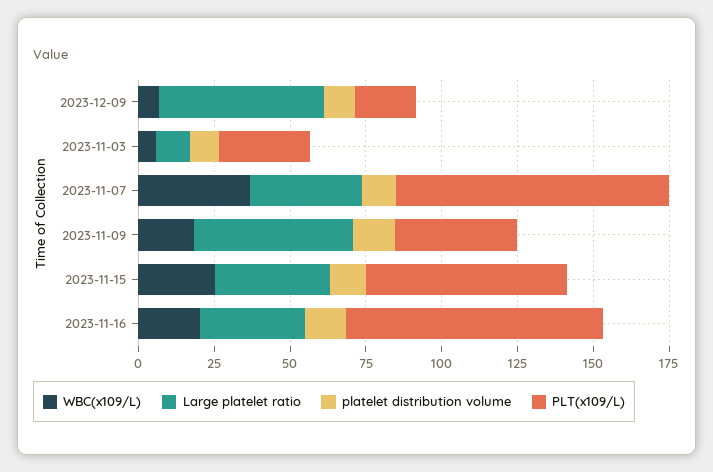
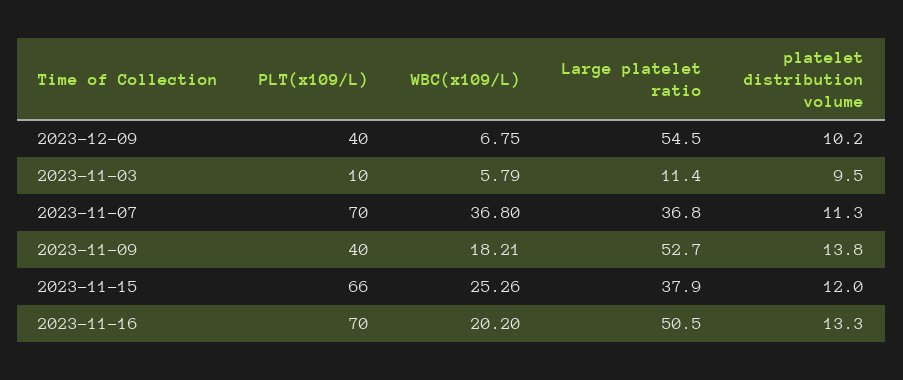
  {
    "WBC(x109/L)": {
      "2023-12-09": 6.75,
      "2023-11-03": 5.79,
      "2023-11-07": 36.8,
      "2023-11-09": 18.21,
      "2023-11-15": 25.26,
      "2023-11-16": 20.2
    },
    "Large platelet ratio": {
      "2023-12-09": 54.5,
      "2023-11-03": 11.4,
      "2023-11-07": 36.8,
      "2023-11-09": 52.7,
      "2023-11-15": 37.9,
-     "2023-11-16": 35
+     "2023-11-16": 50.5
    },
    "platelet distribution volume": {
      "2023-12-09": 10.2,
      "2023-11-03": 9.5,
      "2023-11-07": 11.3,
      "2023-11-09": 13.8,
      "2023-11-15": 12,
      "2023-11-16": 13.3
    },
    "PLT(x109/L)": {
-     "2023-12-09": 20,
+     "2023-12-09": 40,
-     "2023-11-03": 30,
+     "2023-11-03": 10,
-     "2023-11-07": 90,
+     "2023-11-07": 70,
      "2023-11-09": 40,
      "2023-11-15": 66,
-     "2023-11-16": 85
+     "2023-11-16": 70
    }
  }

